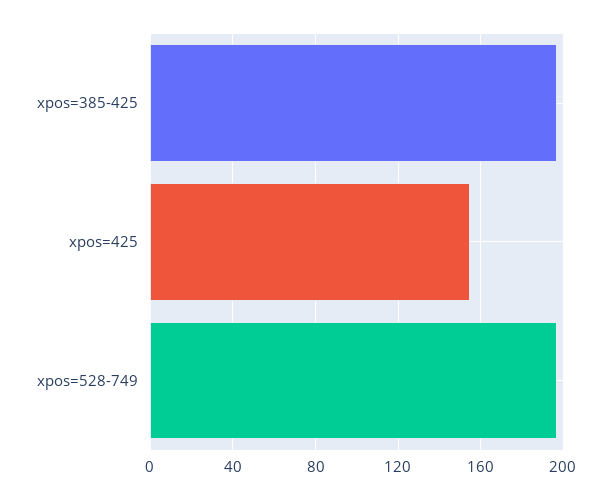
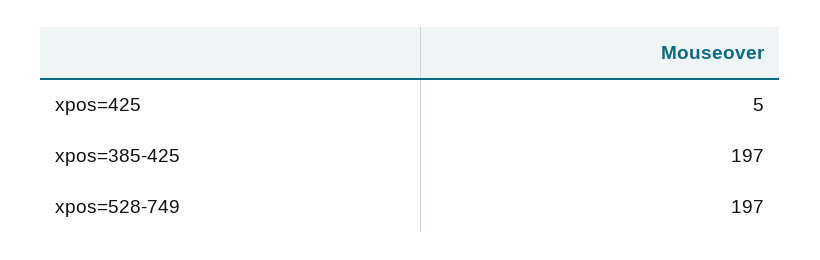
  {
    "xpos=385-425": 197,
-   "xpos=425": 155,
+   "xpos=425": 5,
    "xpos=528-749": 197
  }

